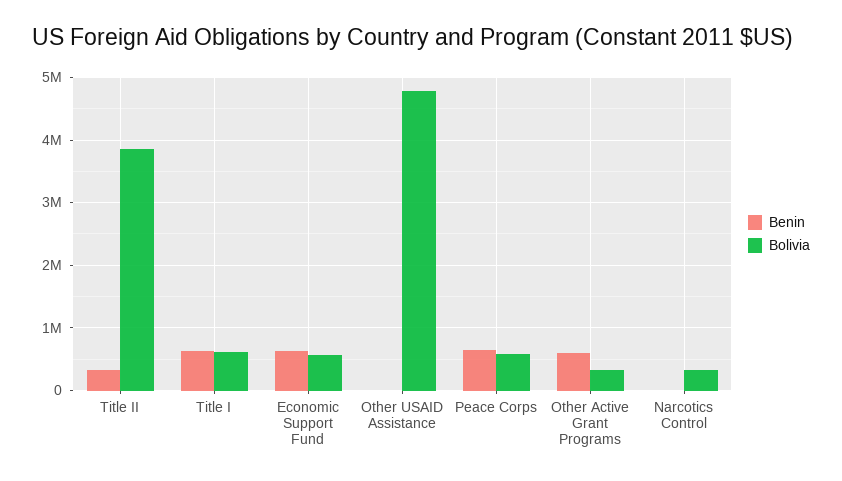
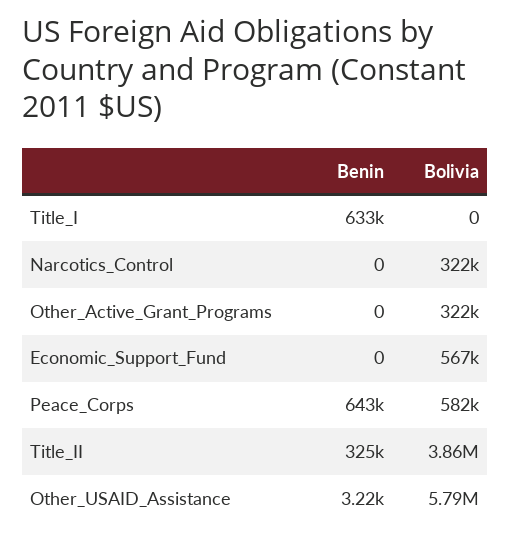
  {
    "Benin": {
      "Title II": 325000,
      "Title I": 633000,
-     "Economic Support Fund": 600000,
+     "Economic Support Fund": 0,
      "Other USAID Assistance": 3220,
      "Peace Corps": 643000,
-     "Other Active Grant Programs": 600000,
+     "Other Active Grant Programs": 0,
      "Narcotics Control": 0
    },
    "Bolivia": {
      "Title II": 3860000,
-     "Title I": 600000,
+     "Title I": 0,
      "Economic Support Fund": 567000,
-     "Other USAID Assistance": 4800000,
+     "Other USAID Assistance": 5790000,
      "Peace Corps": 582000,
      "Other Active Grant Programs": 322000,
      "Narcotics Control": 322000
    }
  }

